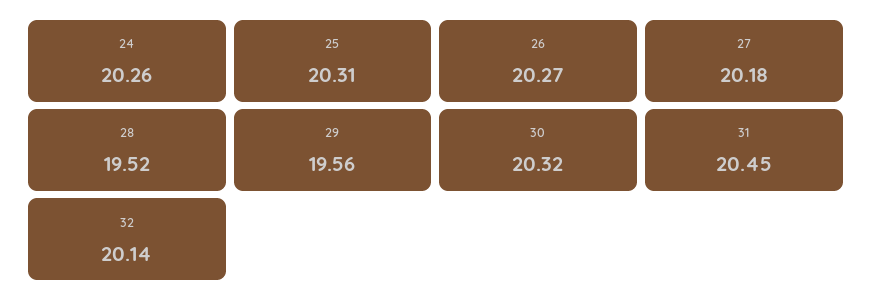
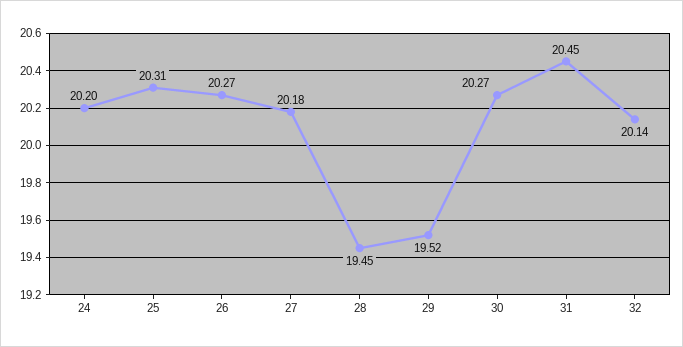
  {
-   "24": 20.26,
+   "24": 20.2,
    "25": 20.31,
    "26": 20.27,
    "27": 20.18,
-   "28": 19.52,
+   "28": 19.45,
-   "29": 19.56,
+   "29": 19.52,
-   "30": 20.32,
+   "30": 20.27,
    "31": 20.45,
    "32": 20.14
  }

